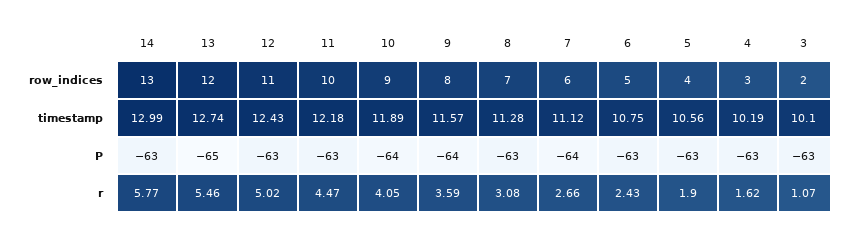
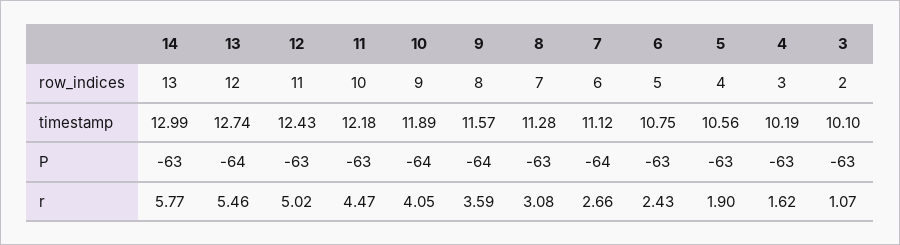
  {
    "14": {
      "row_indices": 13,
      "timestamp": 12.99,
      "P": -63,
      "r": 5.77
    },
    "13": {
      "row_indices": 12,
      "timestamp": 12.74,
-     "P": -65,
+     "P": -64,
      "r": 5.46
    },
    "12": {
      "row_indices": 11,
      "timestamp": 12.43,
      "P": -63,
      "r": 5.02
    },
    "11": {
      "row_indices": 10,
      "timestamp": 12.18,
      "P": -63,
      "r": 4.47
    },
    "10": {
      "row_indices": 9,
      "timestamp": 11.89,
      "P": -64,
      "r": 4.05
    },
    "9": {
      "row_indices": 8,
      "timestamp": 11.57,
      "P": -64,
      "r": 3.59
    },
    "8": {
      "row_indices": 7,
      "timestamp": 11.28,
      "P": -63,
      "r": 3.08
    },
    "7": {
      "row_indices": 6,
      "timestamp": 11.12,
      "P": -64,
      "r": 2.66
    },
    "6": {
      "row_indices": 5,
      "timestamp": 10.75,
      "P": -63,
      "r": 2.43
    },
    "5": {
      "row_indices": 4,
      "timestamp": 10.56,
      "P": -63,
      "r": 1.9
    },
    "4": {
      "row_indices": 3,
      "timestamp": 10.19,
      "P": -63,
      "r": 1.62
    },
    "3": {
      "row_indices": 2,
      "timestamp": 10.1,
      "P": -63,
      "r": 1.07
    }
  }

